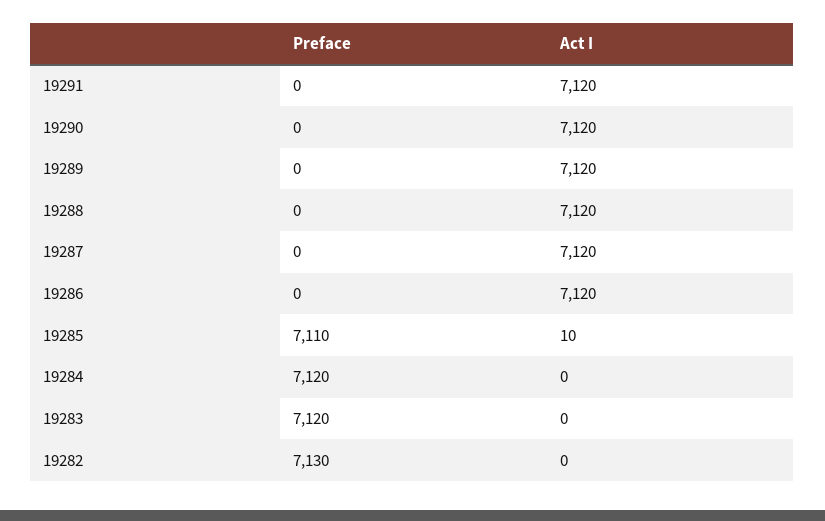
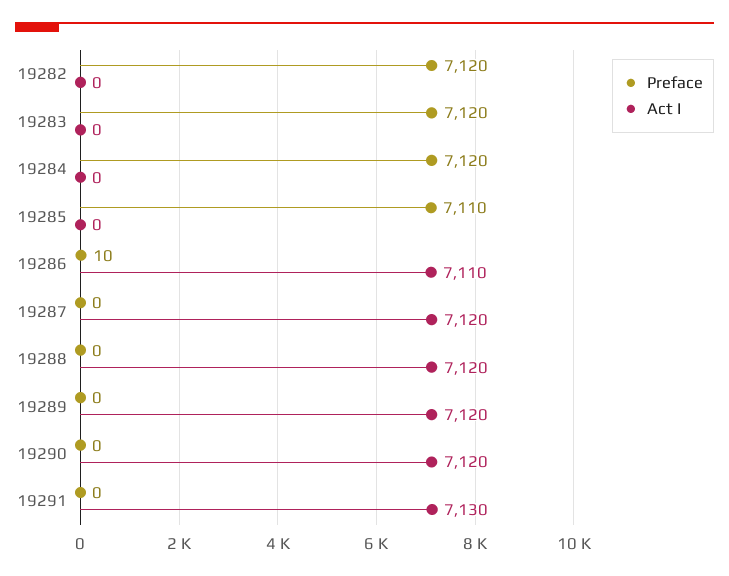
  {
    "Preface": {
      "19291": 0,
      "19290": 0,
      "19289": 0,
      "19288": 0,
      "19287": 0,
-     "19286": 0,
+     "19286": 10,
      "19285": 7110,
      "19284": 7120,
      "19283": 7120,
-     "19282": 7130
+     "19282": 7120
    },
    "Act I": {
-     "19291": 7120,
+     "19291": 7130,
      "19290": 7120,
      "19289": 7120,
      "19288": 7120,
      "19287": 7120,
-     "19286": 7120,
+     "19286": 7110,
-     "19285": 10,
+     "19285": 0,
      "19284": 0,
      "19283": 0,
      "19282": 0
    }
  }

